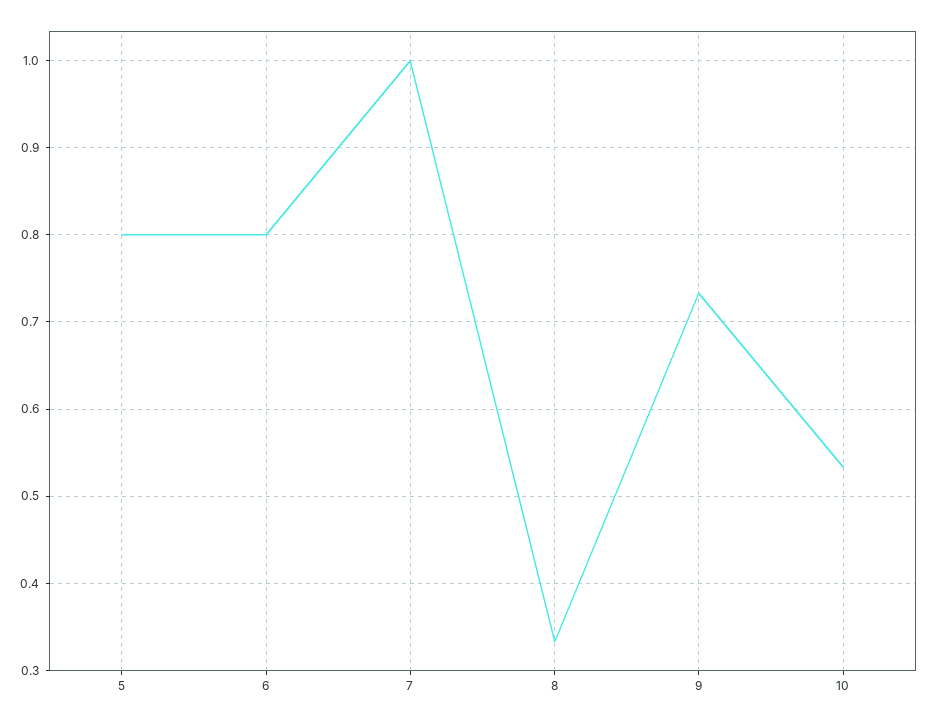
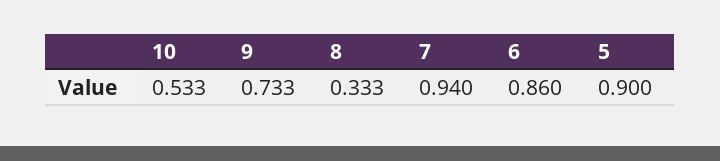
  {
-   "5": 0.8,
+   "5": 0.9,
-   "6": 0.8,
+   "6": 0.86,
-   "7": 1,
+   "7": 0.94,
    "8": 0.333,
    "9": 0.733,
    "10": 0.533
  }

